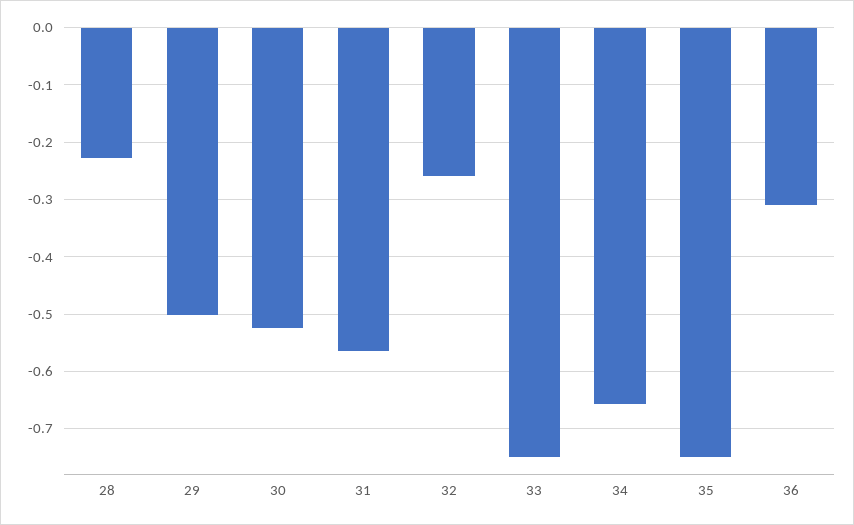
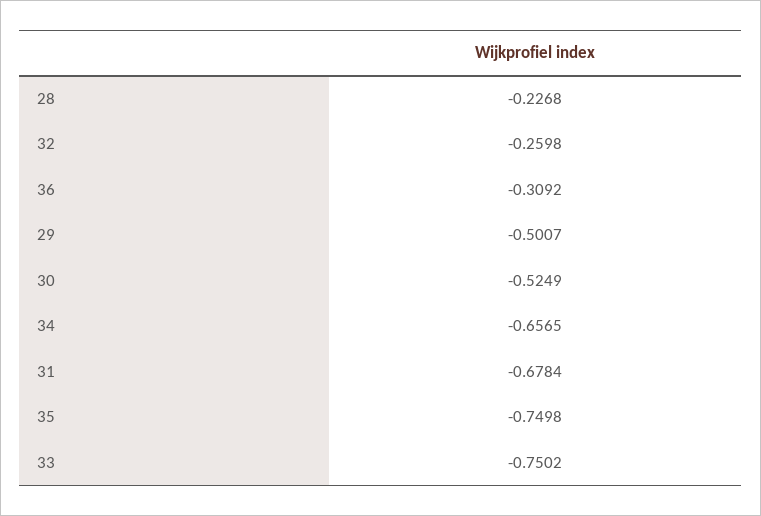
  {
    "28": -0.2268,
    "29": -0.5007,
    "30": -0.5249,
-   "31": -0.56,
+   "31": -0.6784,
    "32": -0.2598,
    "33": -0.7502,
    "34": -0.6565,
    "35": -0.7498,
    "36": -0.3092
  }

